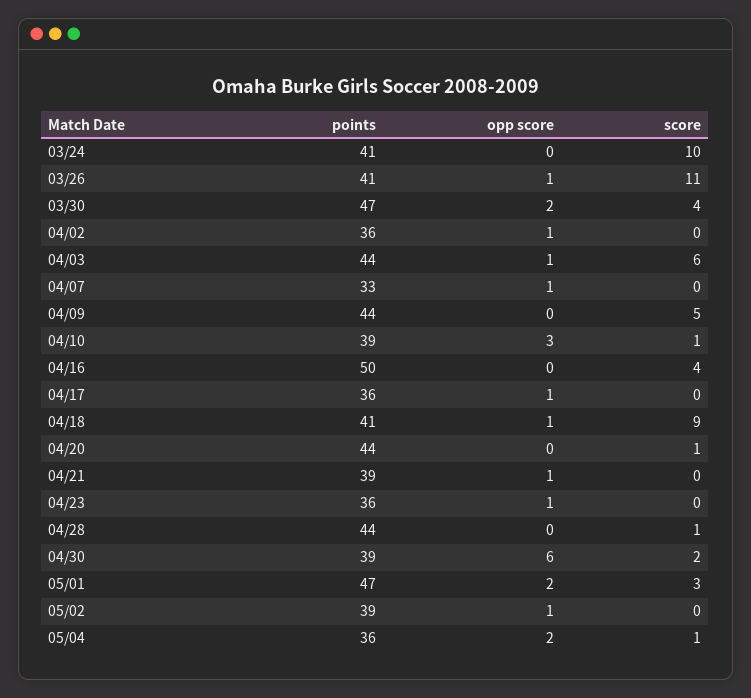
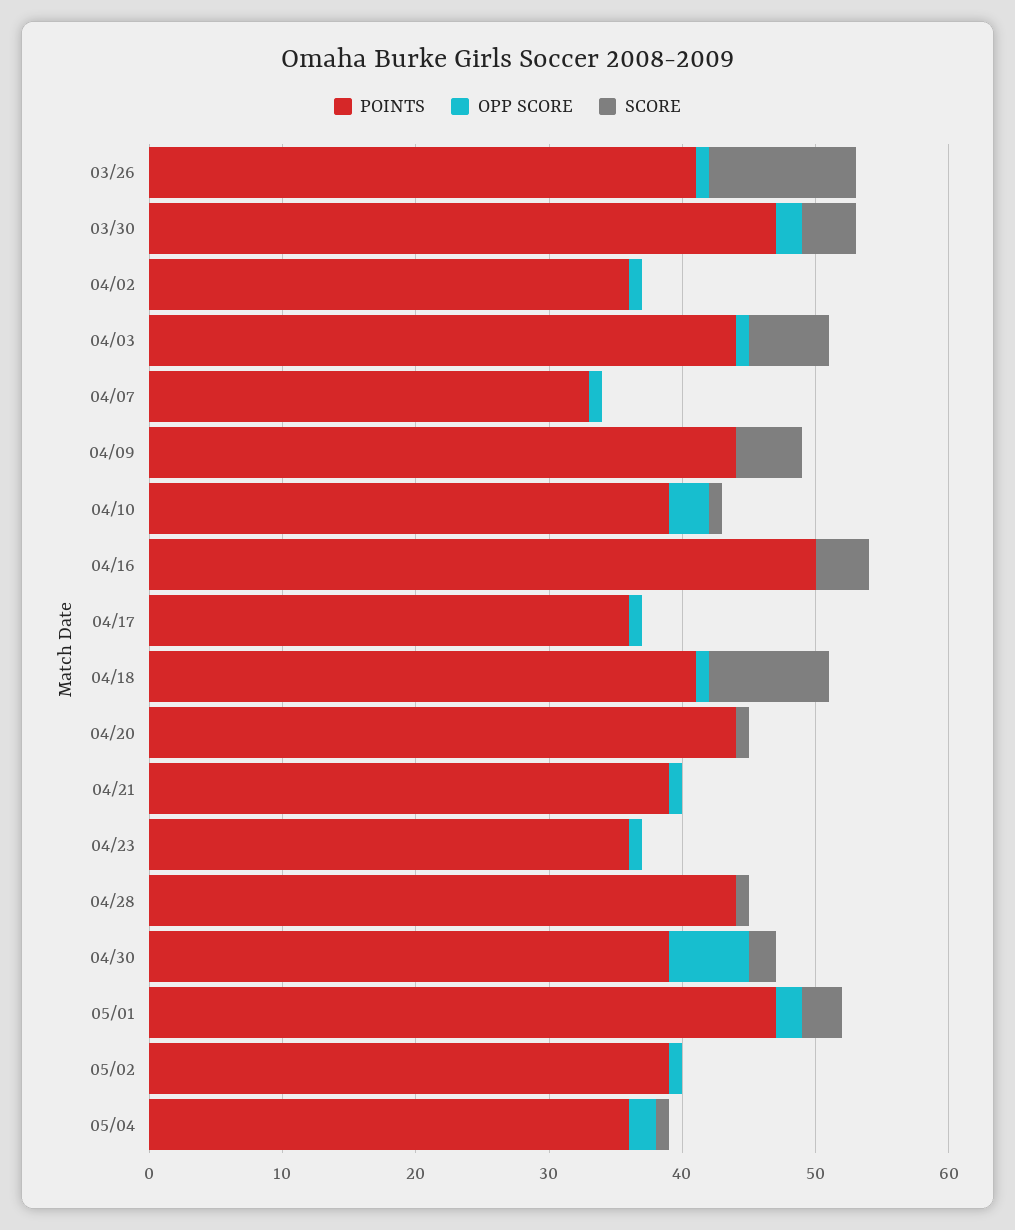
  {
    "points": {
-     "03/24": 41,
      "03/26": 41,
      "03/30": 47,
      "04/02": 36,
      "04/03": 44,
      "04/07": 33,
      "04/09": 44,
      "04/10": 39,
      "04/16": 50,
      "04/17": 36,
      "04/18": 41,
      "04/20": 44,
      "04/21": 39,
      "04/23": 36,
      "04/28": 44,
      "04/30": 39,
      "05/01": 47,
      "05/02": 39,
      "05/04": 36
    },
    "opp score": {
-     "03/24": 0,
      "03/26": 1,
      "03/30": 2,
      "04/02": 1,
      "04/03": 1,
      "04/07": 1,
      "04/09": 0,
      "04/10": 3,
      "04/16": 0,
      "04/17": 1,
      "04/18": 1,
      "04/20": 0,
      "04/21": 1,
      "04/23": 1,
      "04/28": 0,
      "04/30": 6,
      "05/01": 2,
      "05/02": 1,
      "05/04": 2
    },
    "score": {
-     "03/24": 10,
      "03/26": 11,
      "03/30": 4,
      "04/02": 0,
      "04/03": 6,
      "04/07": 0,
      "04/09": 5,
      "04/10": 1,
      "04/16": 4,
      "04/17": 0,
      "04/18": 9,
      "04/20": 1,
      "04/21": 0,
      "04/23": 0,
      "04/28": 1,
      "04/30": 2,
      "05/01": 3,
      "05/02": 0,
      "05/04": 1
    }
  }

